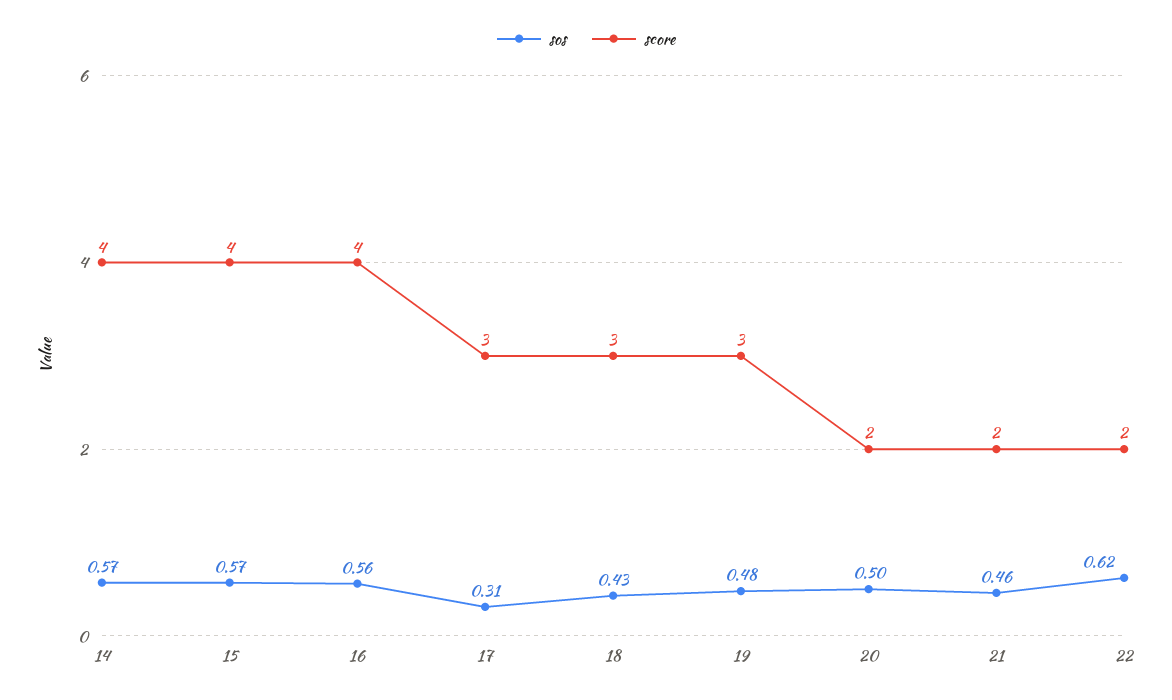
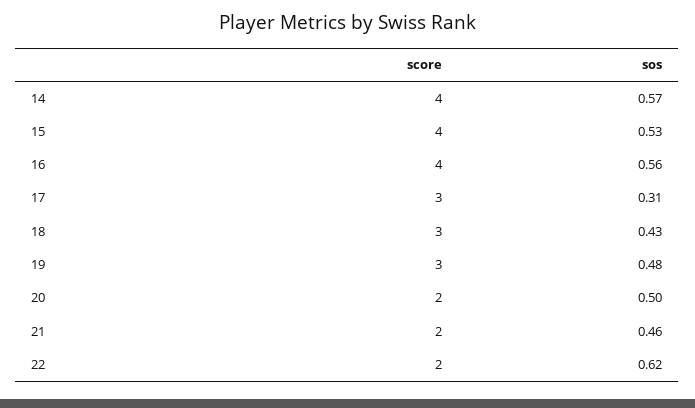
  {
    "sos": {
      "14": 0.57,
-     "15": 0.57,
+     "15": 0.53,
      "16": 0.56,
      "17": 0.31,
      "18": 0.43,
      "19": 0.48,
      "20": 0.5,
      "21": 0.46,
      "22": 0.62
    },
    "score": {
      "14": 4,
      "15": 4,
      "16": 4,
      "17": 3,
      "18": 3,
      "19": 3,
      "20": 2,
      "21": 2,
      "22": 2
    }
  }

